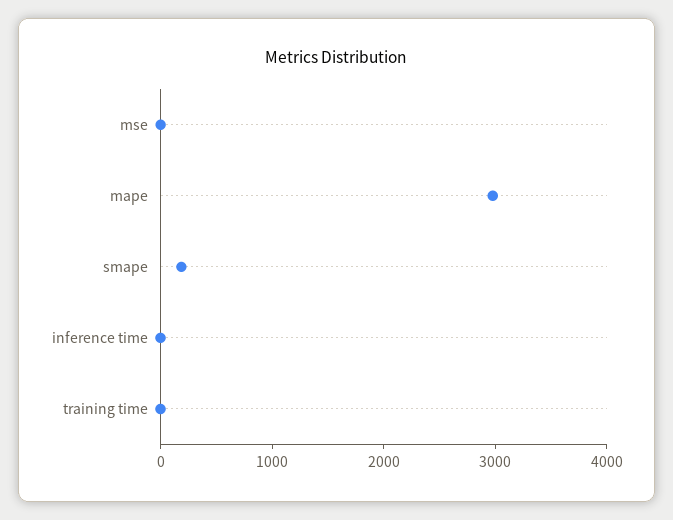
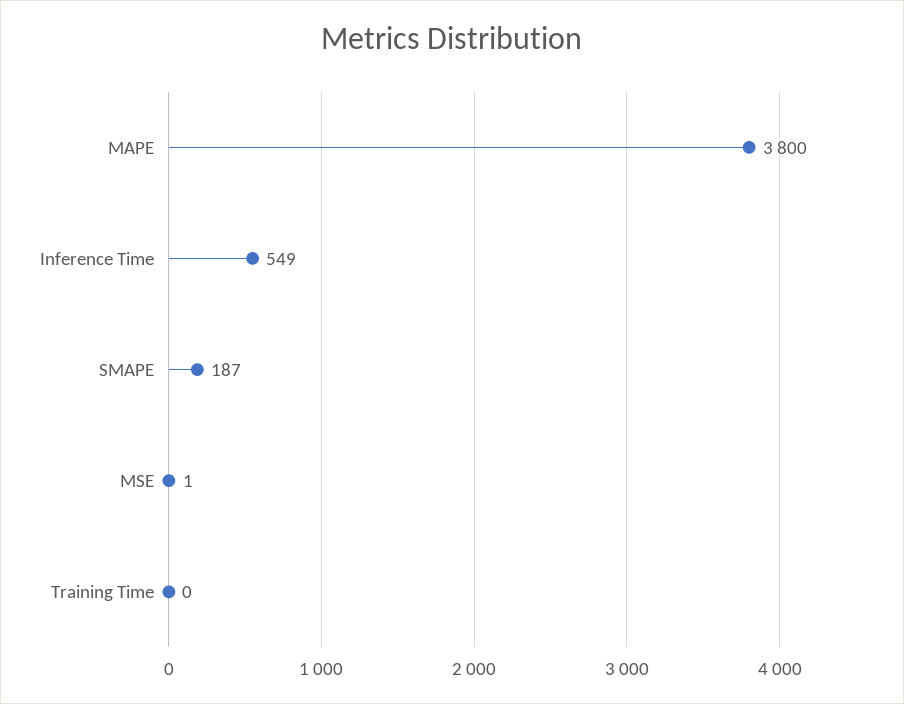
  {
    "mse": 1,
-   "mape": 3000,
+   "mape": 3800,
    "smape": 187,
-   "inference time": 0,
+   "inference time": 549,
    "training time": 0
  }

